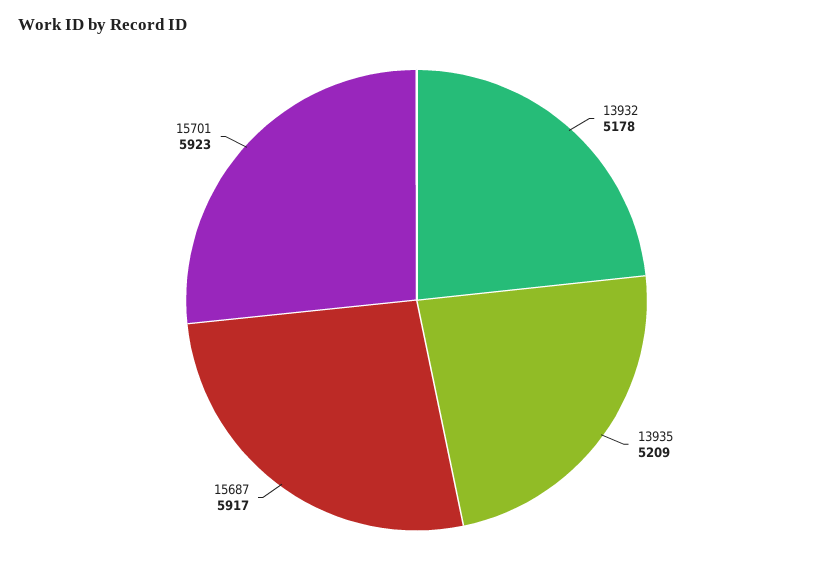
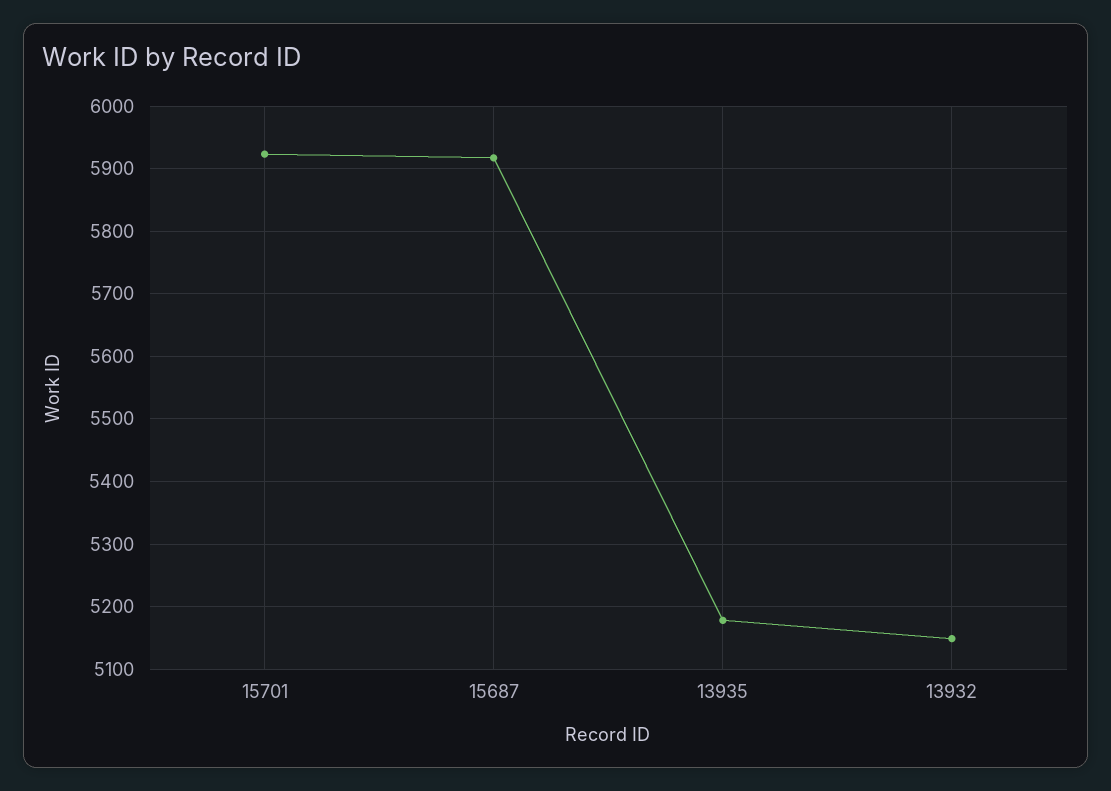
  {
-   "13932": 5178,
+   "13932": 5150,
-   "13935": 5209,
+   "13935": 5180,
    "15687": 5917,
    "15701": 5923
  }

